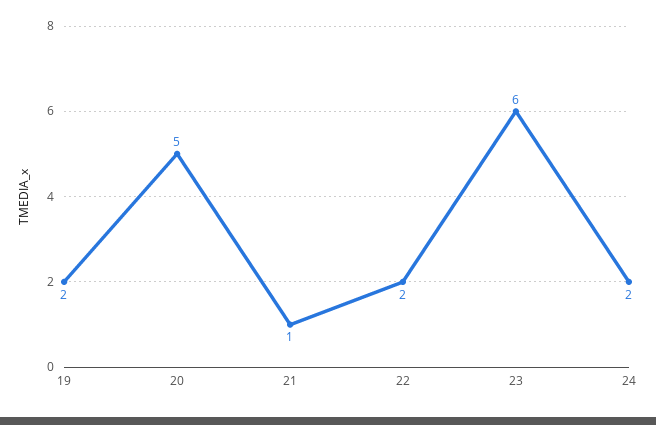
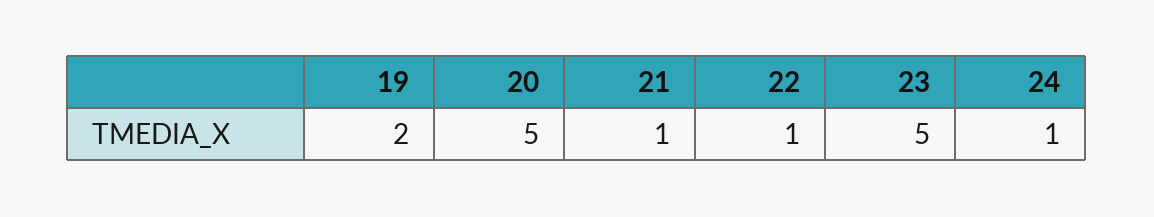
  {
    "19": 2,
    "20": 5,
    "21": 1,
-   "22": 2,
+   "22": 1,
-   "23": 6,
+   "23": 5,
-   "24": 2
+   "24": 1
  }

